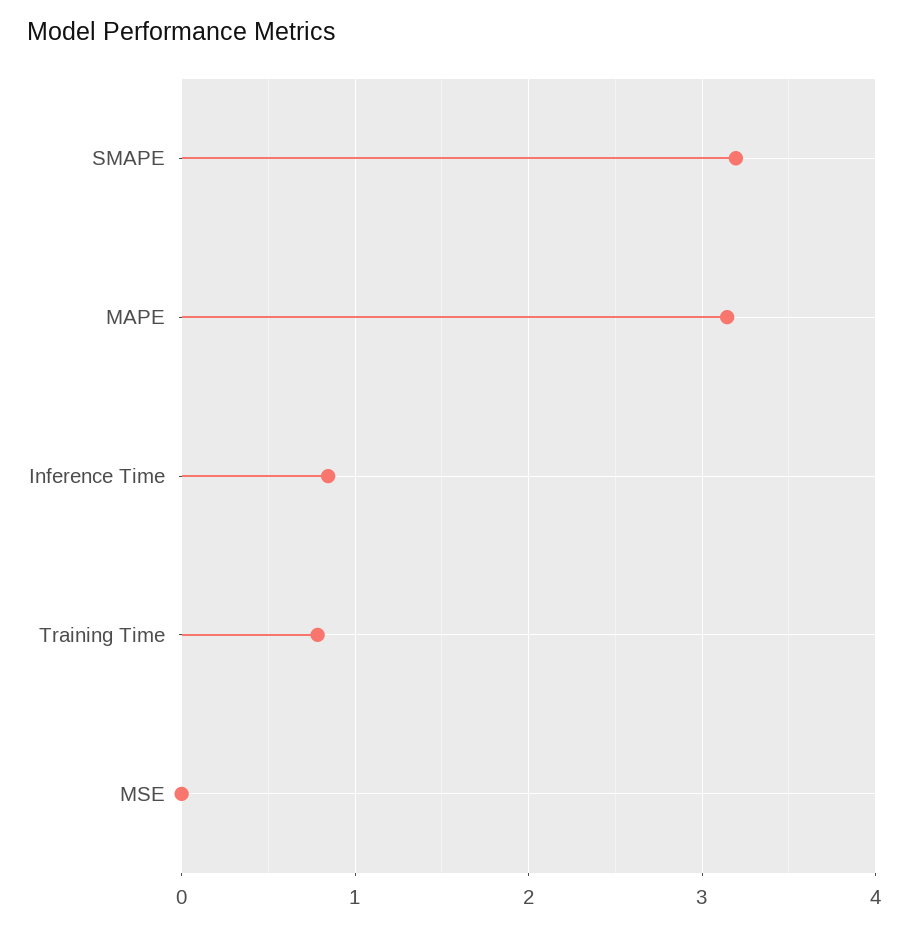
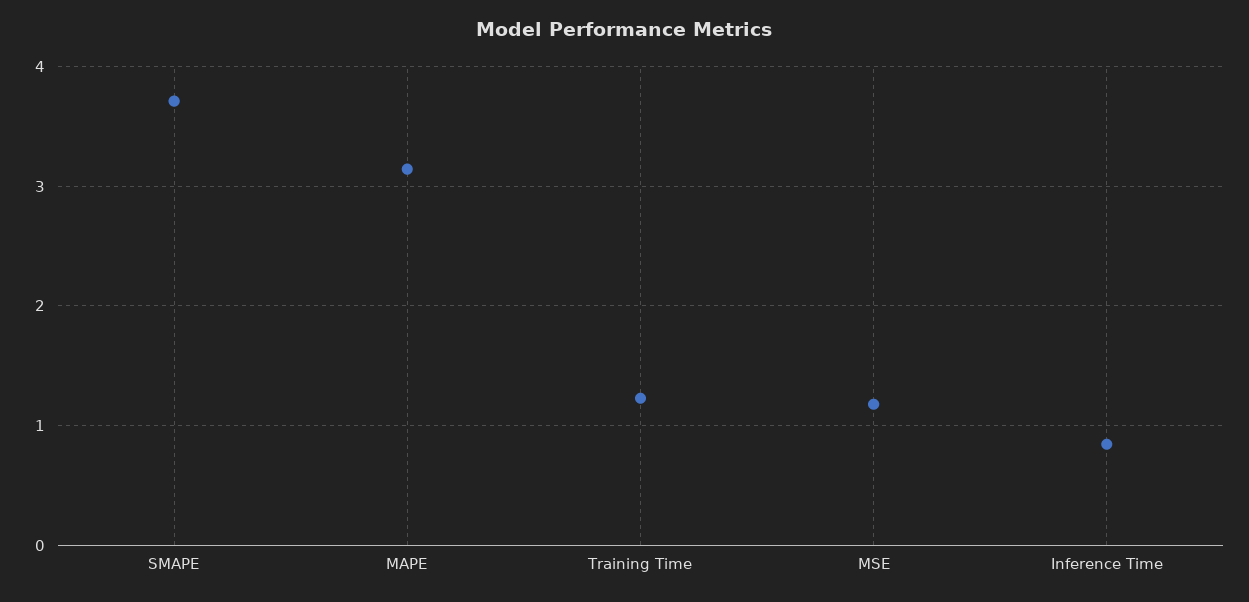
  {
-   "SMAPE": 3.2,
+   "SMAPE": 3.7,
    "MAPE": 3.1,
    "Inference Time": 0.8,
-   "Training Time": 0.8,
+   "Training Time": 1.2,
-   "MSE": 0
+   "MSE": 1.2
  }

